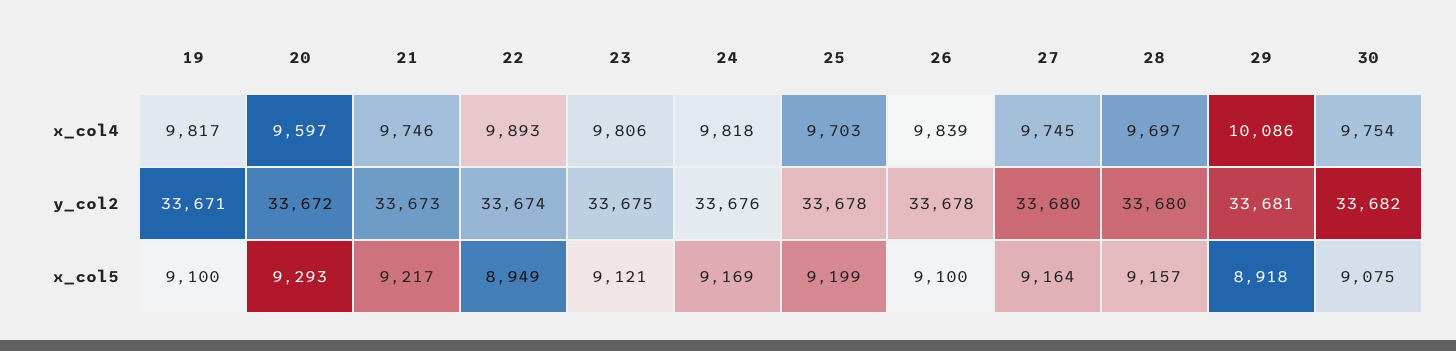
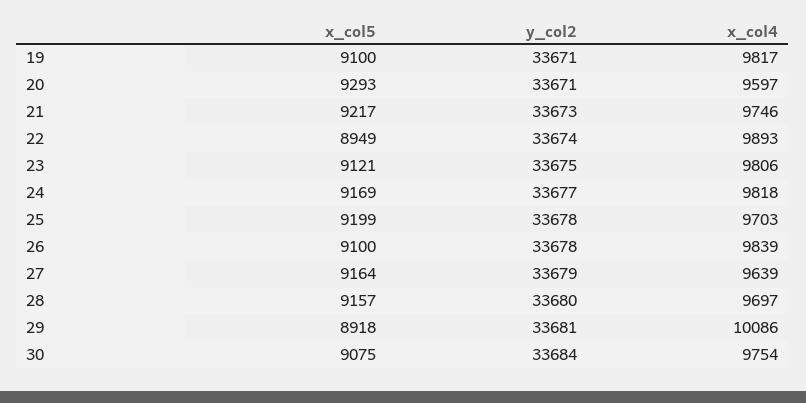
  {
    "19": {
      "x_col4": 9817,
      "y_col2": 33671,
      "x_col5": 9100
    },
    "20": {
      "x_col4": 9597,
-     "y_col2": 33672,
+     "y_col2": 33671,
      "x_col5": 9293
    },
    "21": {
      "x_col4": 9746,
      "y_col2": 33673,
      "x_col5": 9217
    },
    "22": {
      "x_col4": 9893,
      "y_col2": 33674,
      "x_col5": 8949
    },
    "23": {
      "x_col4": 9806,
      "y_col2": 33675,
      "x_col5": 9121
    },
    "24": {
      "x_col4": 9818,
-     "y_col2": 33676,
+     "y_col2": 33677,
      "x_col5": 9169
    },
    "25": {
      "x_col4": 9703,
      "y_col2": 33678,
      "x_col5": 9199
    },
    "26": {
      "x_col4": 9839,
      "y_col2": 33678,
      "x_col5": 9100
    },
    "27": {
-     "x_col4": 9745,
+     "x_col4": 9639,
-     "y_col2": 33680,
+     "y_col2": 33679,
      "x_col5": 9164
    },
    "28": {
      "x_col4": 9697,
      "y_col2": 33680,
      "x_col5": 9157
    },
    "29": {
      "x_col4": 10086,
      "y_col2": 33681,
      "x_col5": 8918
    },
    "30": {
      "x_col4": 9754,
-     "y_col2": 33682,
+     "y_col2": 33684,
      "x_col5": 9075
    }
  }

